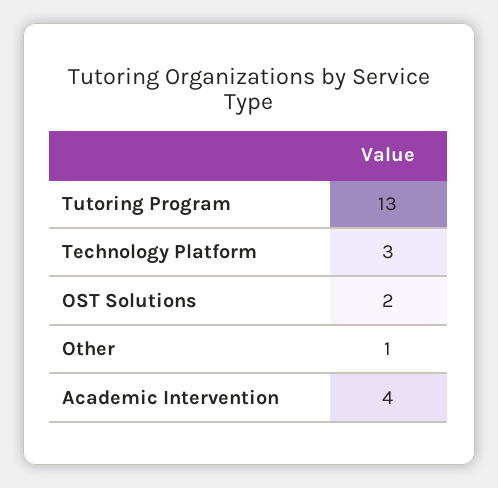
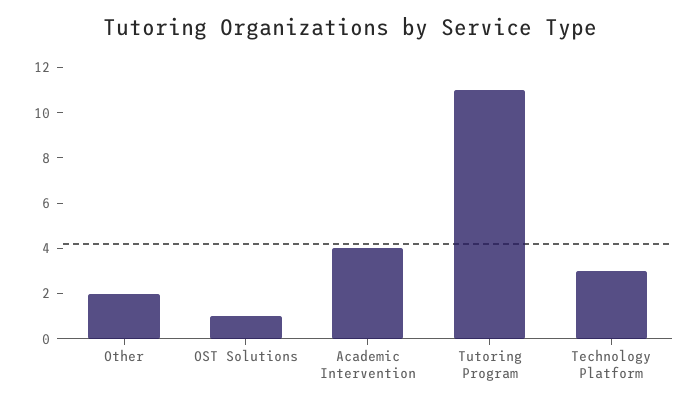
  {
-   "Tutoring Program": 13,
+   "Tutoring Program": 11,
    "Technology Platform": 3,
-   "OST Solutions": 2,
+   "OST Solutions": 1,
-   "Other": 1,
+   "Other": 2,
    "Academic Intervention": 4
  }

